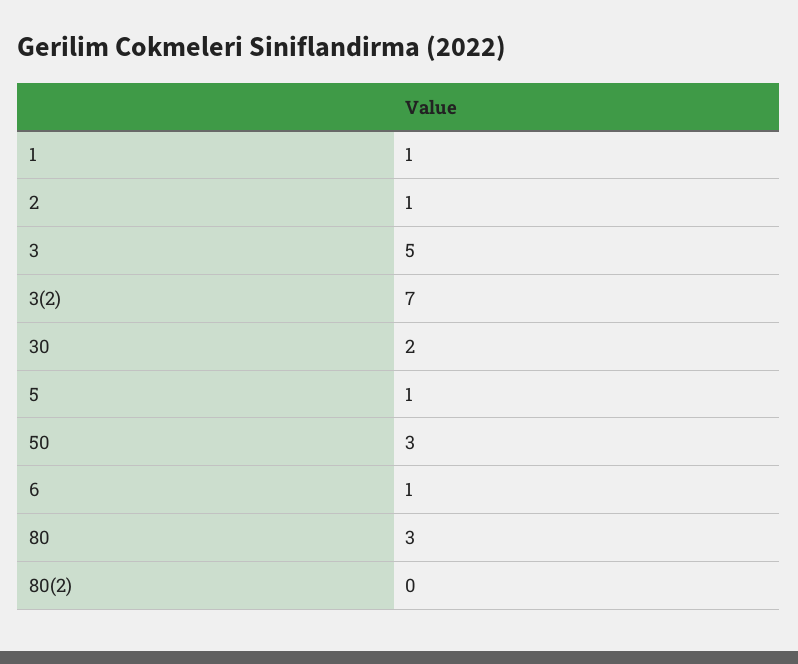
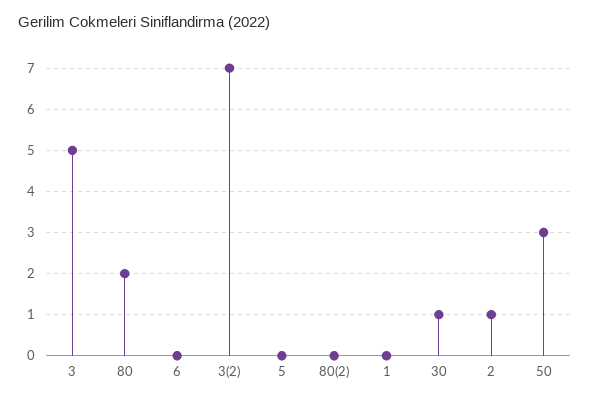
  {
-   "1": 1,
+   "1": 0,
    "2": 1,
    "3": 5,
    "3(2)": 7,
-   "30": 2,
+   "30": 1,
-   "5": 1,
+   "5": 0,
    "50": 3,
-   "6": 1,
+   "6": 0,
-   "80": 3,
+   "80": 2,
    "80(2)": 0
  }

